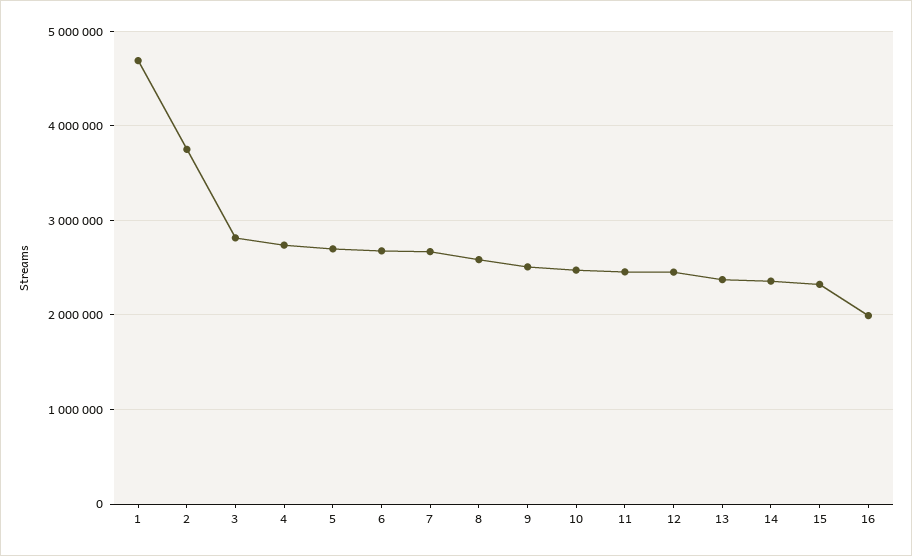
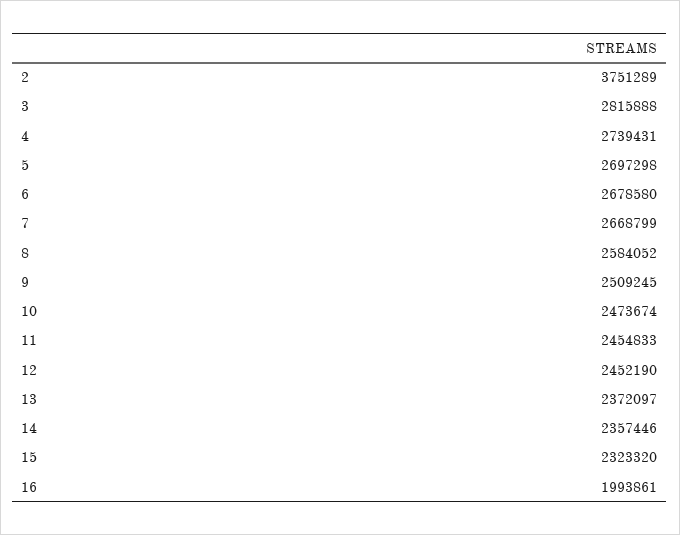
  {
-   "1": 4700000,
    "2": 3751289,
    "3": 2815888,
    "4": 2739431,
    "5": 2697298,
    "6": 2678580,
    "7": 2668799,
    "8": 2584052,
    "9": 2509245,
    "10": 2473674,
    "11": 2454833,
    "12": 2452190,
    "13": 2372097,
    "14": 2357446,
    "15": 2323320,
    "16": 1993861
  }

